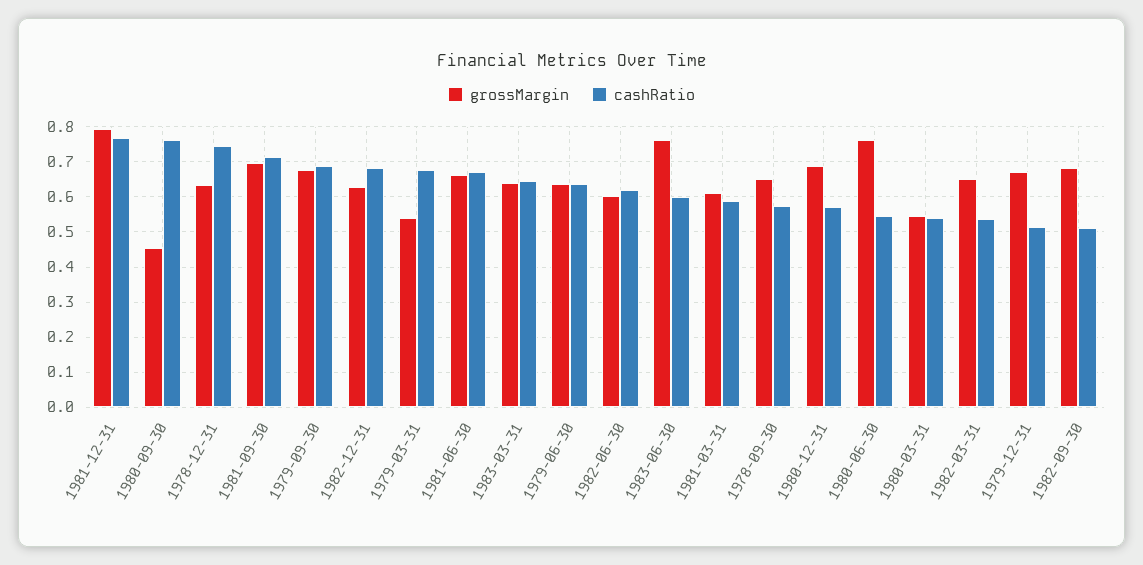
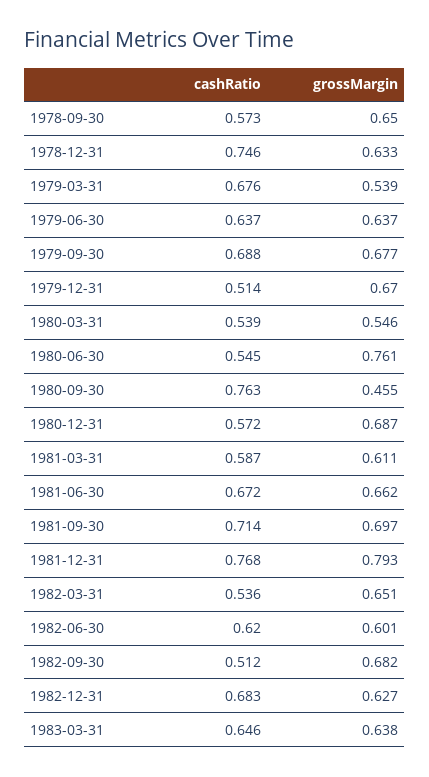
  {
    "grossMargin": {
      "1981-12-31": 0.793,
      "1980-09-30": 0.455,
      "1978-12-31": 0.633,
      "1981-09-30": 0.697,
      "1979-09-30": 0.677,
      "1982-12-31": 0.627,
      "1979-03-31": 0.539,
      "1981-06-30": 0.662,
      "1983-03-31": 0.638,
      "1979-06-30": 0.637,
      "1982-06-30": 0.601,
-     "1983-06-30": 0.76,
      "1981-03-31": 0.611,
      "1978-09-30": 0.65,
      "1980-12-31": 0.687,
      "1980-06-30": 0.761,
      "1980-03-31": 0.546,
      "1982-03-31": 0.651,
      "1979-12-31": 0.67,
      "1982-09-30": 0.682
    },
    "cashRatio": {
      "1981-12-31": 0.768,
      "1980-09-30": 0.763,
      "1978-12-31": 0.746,
      "1981-09-30": 0.714,
      "1979-09-30": 0.688,
      "1982-12-31": 0.683,
      "1979-03-31": 0.676,
      "1981-06-30": 0.672,
      "1983-03-31": 0.646,
      "1979-06-30": 0.637,
      "1982-06-30": 0.62,
-     "1983-06-30": 0.6,
      "1981-03-31": 0.587,
      "1978-09-30": 0.573,
      "1980-12-31": 0.572,
      "1980-06-30": 0.545,
      "1980-03-31": 0.539,
      "1982-03-31": 0.536,
      "1979-12-31": 0.514,
      "1982-09-30": 0.512
    }
  }

